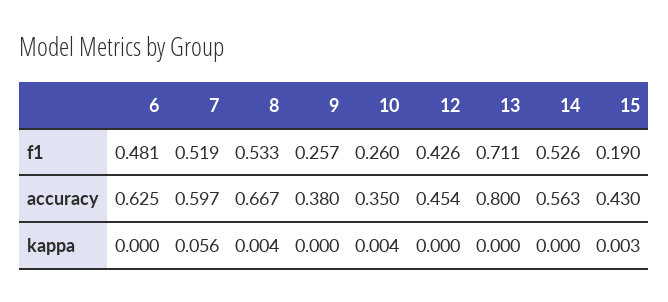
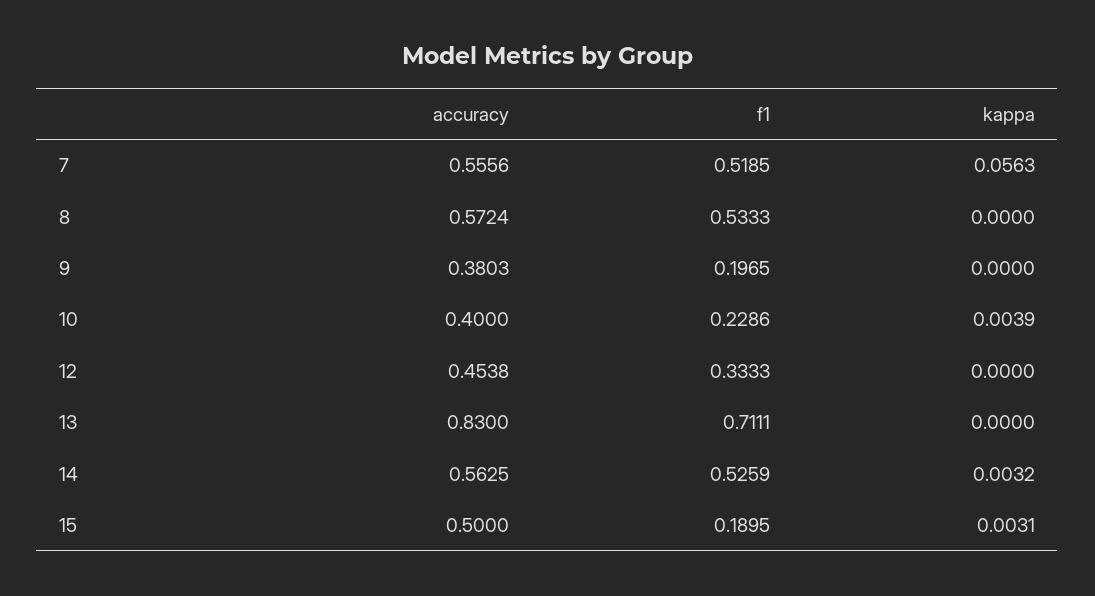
  {
-   "6": {
-     "f1": 0.481,
-     "accuracy": 0.625,
-     "kappa": 0
-   },
    "7": {
      "f1": 0.5185,
-     "accuracy": 0.597,
+     "accuracy": 0.5556,
      "kappa": 0.0563
    },
    "8": {
      "f1": 0.5333,
-     "accuracy": 0.667,
+     "accuracy": 0.5724,
-     "kappa": 0.004
+     "kappa": 0
    },
    "9": {
-     "f1": 0.257,
+     "f1": 0.1965,
      "accuracy": 0.3803,
      "kappa": 0
    },
    "10": {
-     "f1": 0.26,
+     "f1": 0.2286,
-     "accuracy": 0.35,
+     "accuracy": 0.4,
      "kappa": 0.0039
    },
    "12": {
-     "f1": 0.426,
+     "f1": 0.3333,
      "accuracy": 0.4538,
      "kappa": 0
    },
    "13": {
      "f1": 0.7111,
-     "accuracy": 0.8,
+     "accuracy": 0.83,
      "kappa": 0
    },
    "14": {
      "f1": 0.5259,
      "accuracy": 0.5625,
-     "kappa": 0
+     "kappa": 0.0032
    },
    "15": {
      "f1": 0.1895,
-     "accuracy": 0.43,
+     "accuracy": 0.5,
      "kappa": 0.0031
    }
  }

